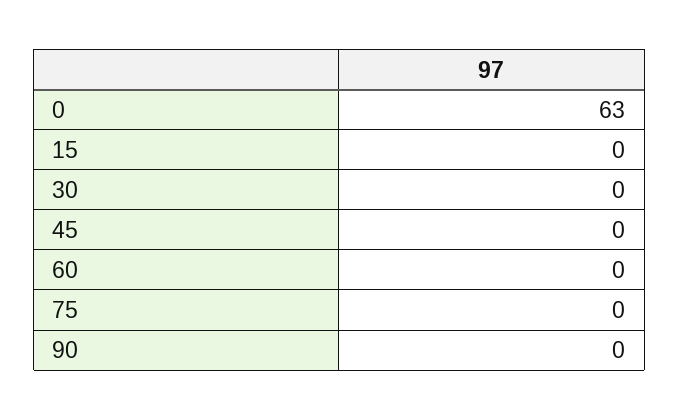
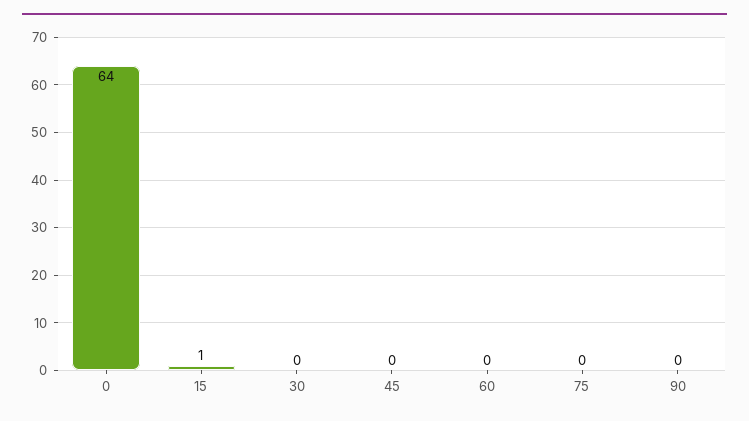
  {
-   "0": 63,
+   "0": 64,
-   "15": 0,
+   "15": 1,
    "30": 0,
    "45": 0,
    "60": 0,
    "75": 0,
    "90": 0
  }

